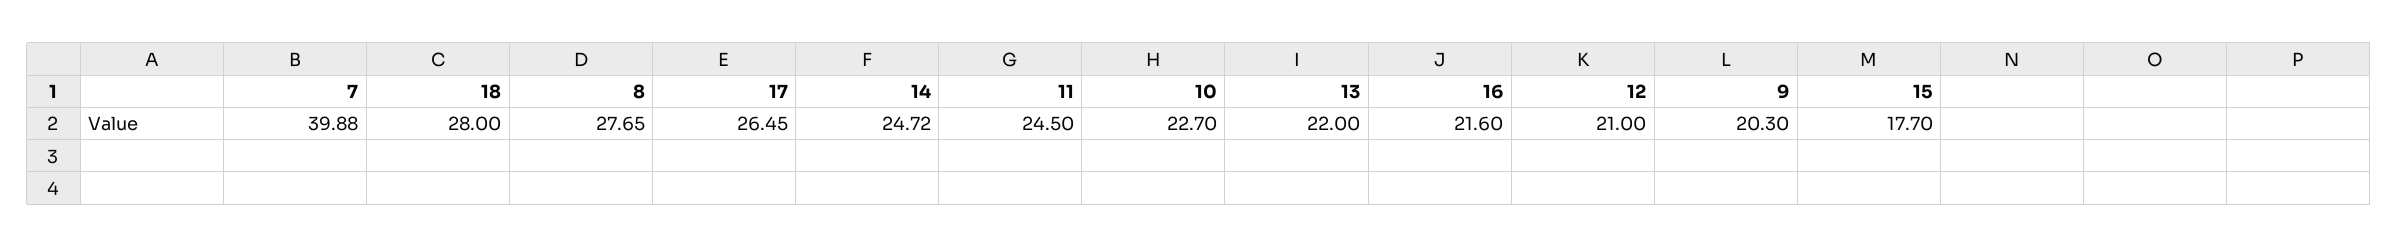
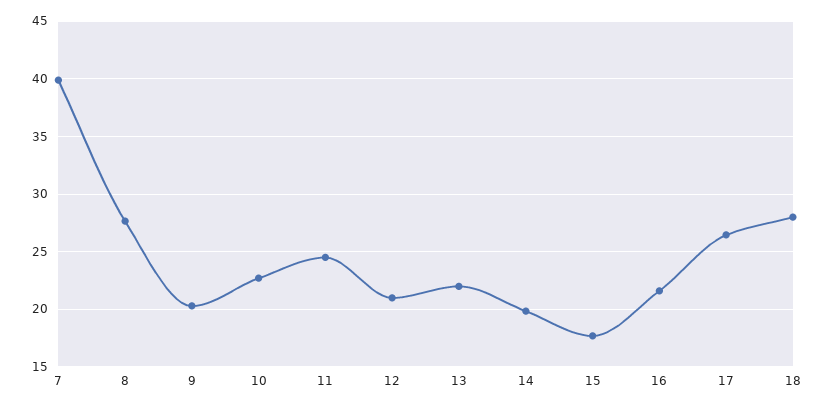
  {
    "7": 39.88,
    "18": 28,
    "8": 27.65,
    "17": 26.45,
-   "14": 24.72,
+   "14": 20,
    "11": 24.5,
    "10": 22.7,
    "13": 22,
    "16": 21.6,
    "12": 21,
    "9": 20.3,
    "15": 17.7
  }

